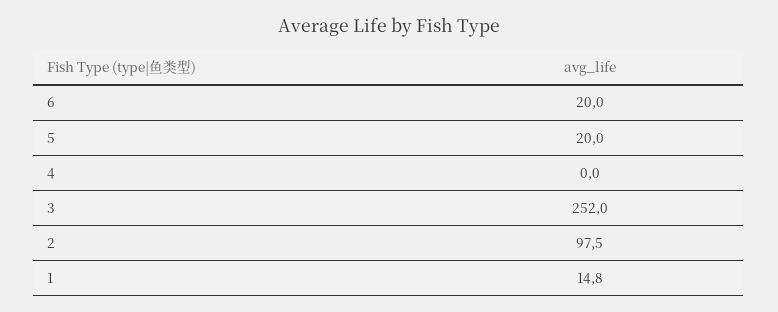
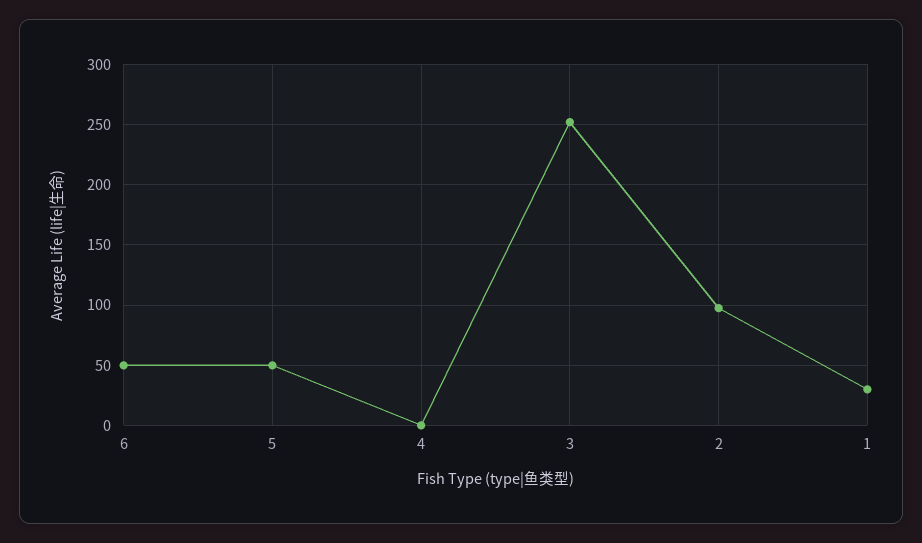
  {
-   "6": 20,
+   "6": 50,
-   "5": 20,
+   "5": 50,
    "4": 0,
    "3": 252,
    "2": 97.5,
-   "1": 14.8
+   "1": 30
  }

